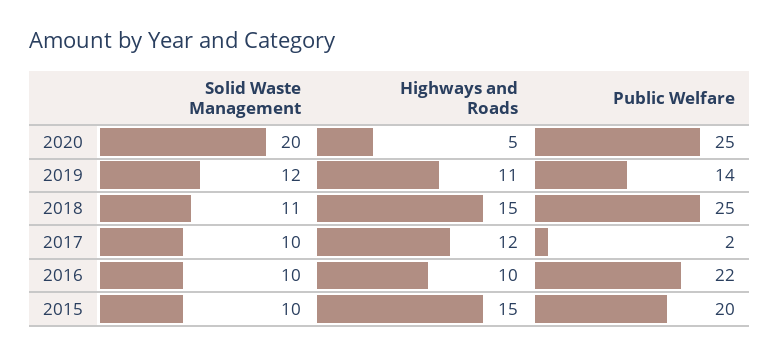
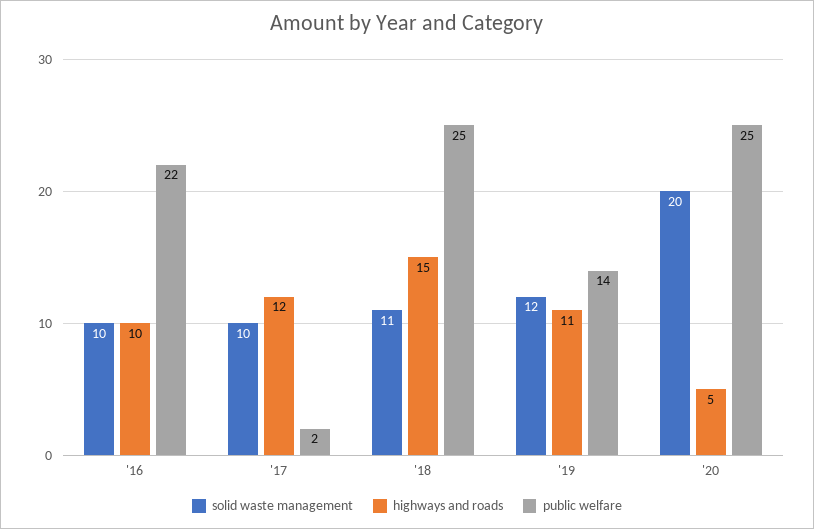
  {
    "Solid Waste Management": {
      "2020": 20,
      "2019": 12,
      "2018": 11,
      "2017": 10,
-     "2016": 10,
+     "2016": 10
-     "2015": 10
    },
    "Highways and Roads": {
      "2020": 5,
      "2019": 11,
      "2018": 15,
      "2017": 12,
-     "2016": 10,
+     "2016": 10
-     "2015": 15
    },
    "Public Welfare": {
      "2020": 25,
      "2019": 14,
      "2018": 25,
      "2017": 2,
-     "2016": 22,
+     "2016": 22
-     "2015": 20
    }
  }

